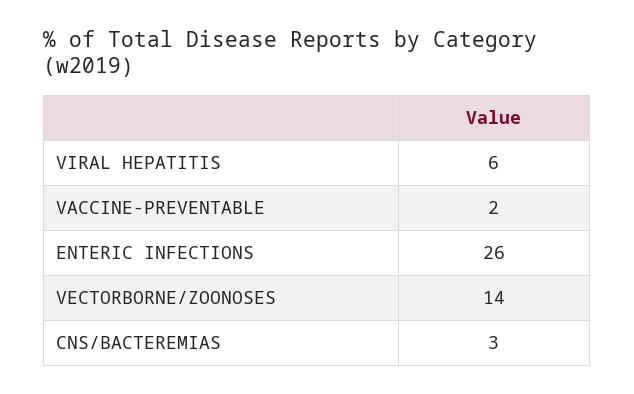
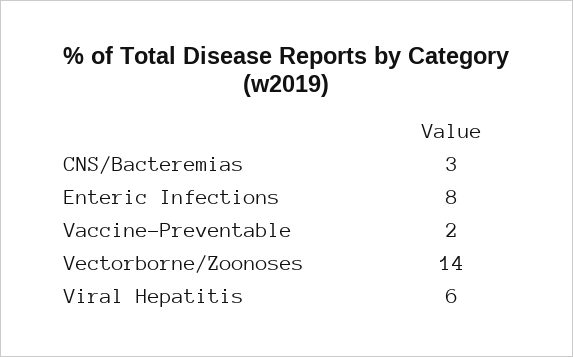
  {
    "VIRAL HEPATITIS": 6,
    "VACCINE-PREVENTABLE": 2,
-   "ENTERIC INFECTIONS": 26,
+   "ENTERIC INFECTIONS": 8,
    "VECTORBORNE/ZOONOSES": 14,
    "CNS/BACTEREMIAS": 3
  }

